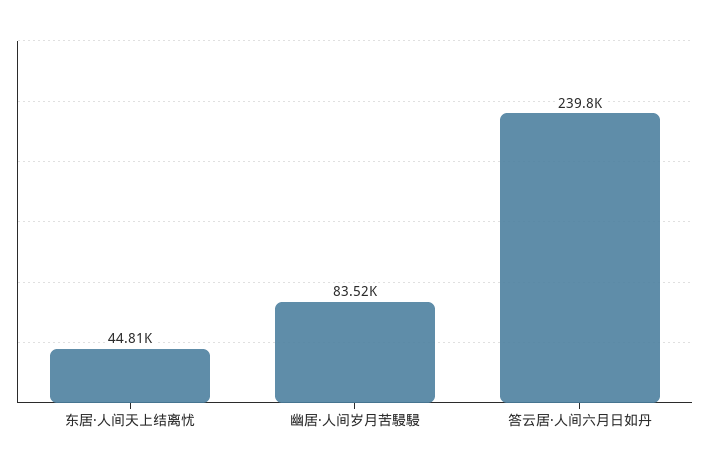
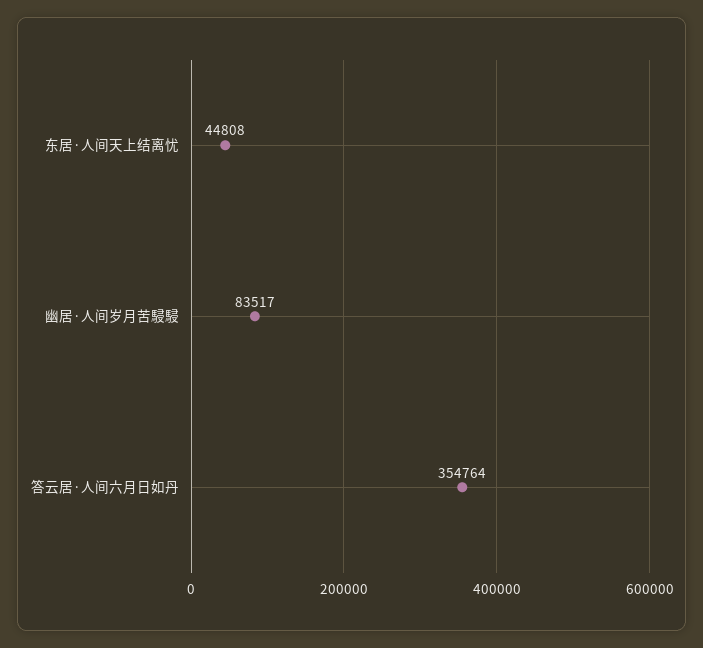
  {
    "东居·人间天上结离忧": 44808,
    "幽居·人间岁月苦駸駸": 83517,
-   "答云居·人间六月日如丹": 239800
+   "答云居·人间六月日如丹": 354764
  }

